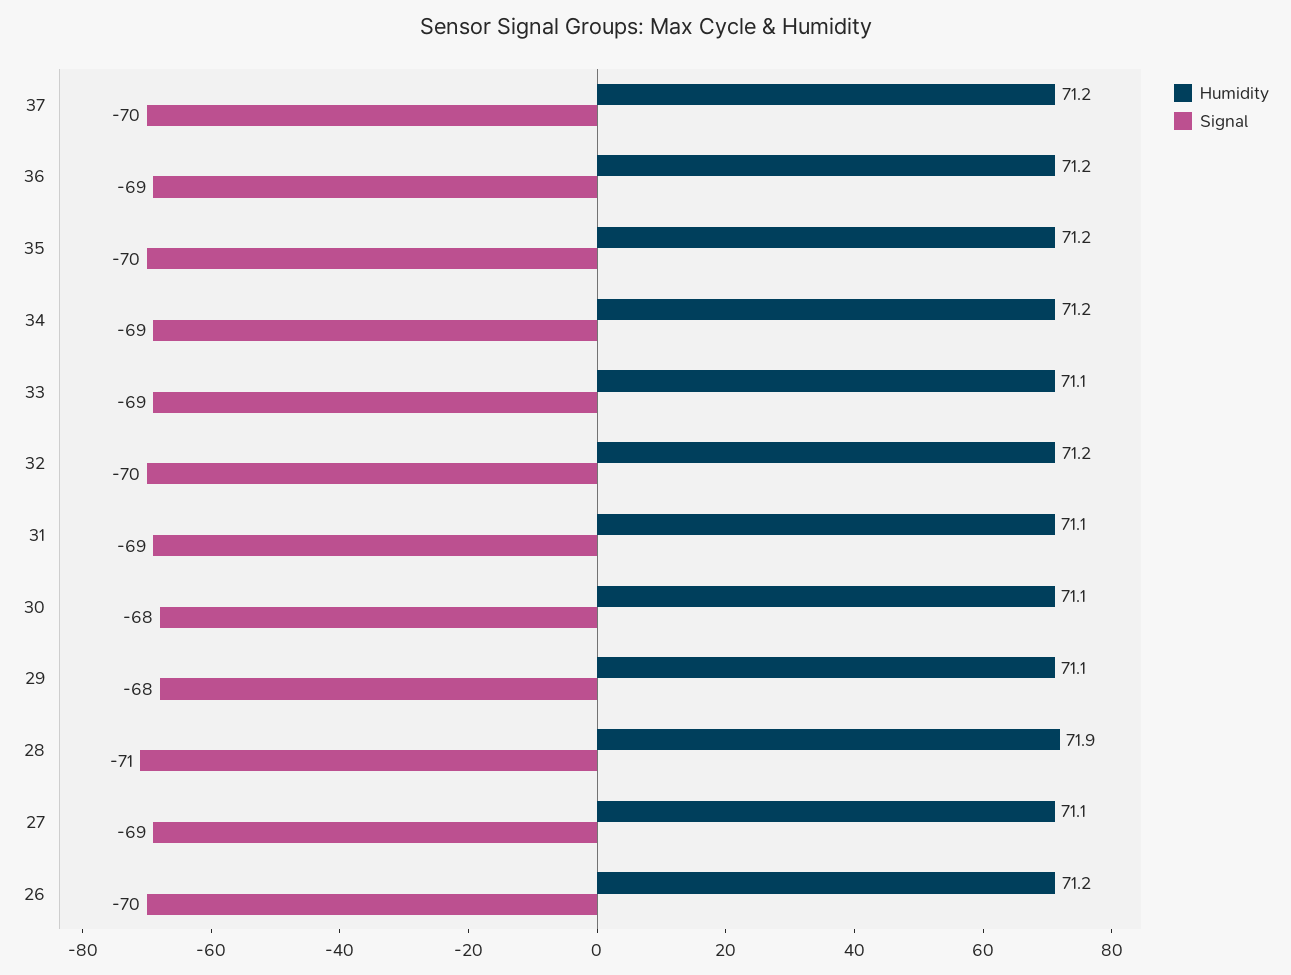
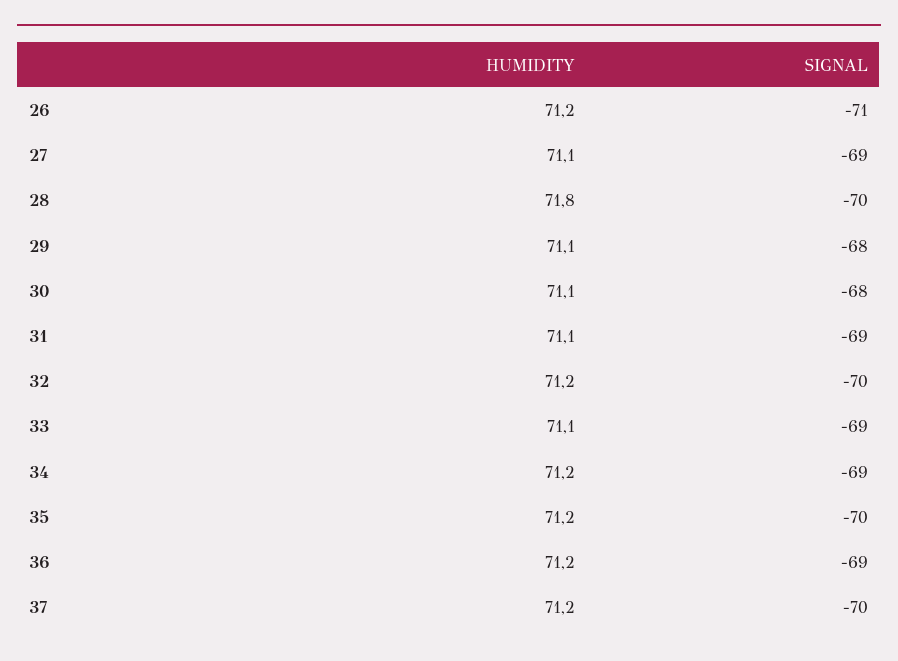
  {
    "Humidity": {
      "37": 71.2,
      "36": 71.2,
      "35": 71.2,
      "34": 71.2,
      "33": 71.1,
      "32": 71.2,
      "31": 71.1,
      "30": 71.1,
      "29": 71.1,
-     "28": 71.9,
+     "28": 71.8,
      "27": 71.1,
      "26": 71.2
    },
    "Signal": {
      "37": -70,
      "36": -69,
      "35": -70,
      "34": -69,
      "33": -69,
      "32": -70,
      "31": -69,
      "30": -68,
      "29": -68,
-     "28": -71,
+     "28": -70,
      "27": -69,
-     "26": -70
+     "26": -71
    }
  }

